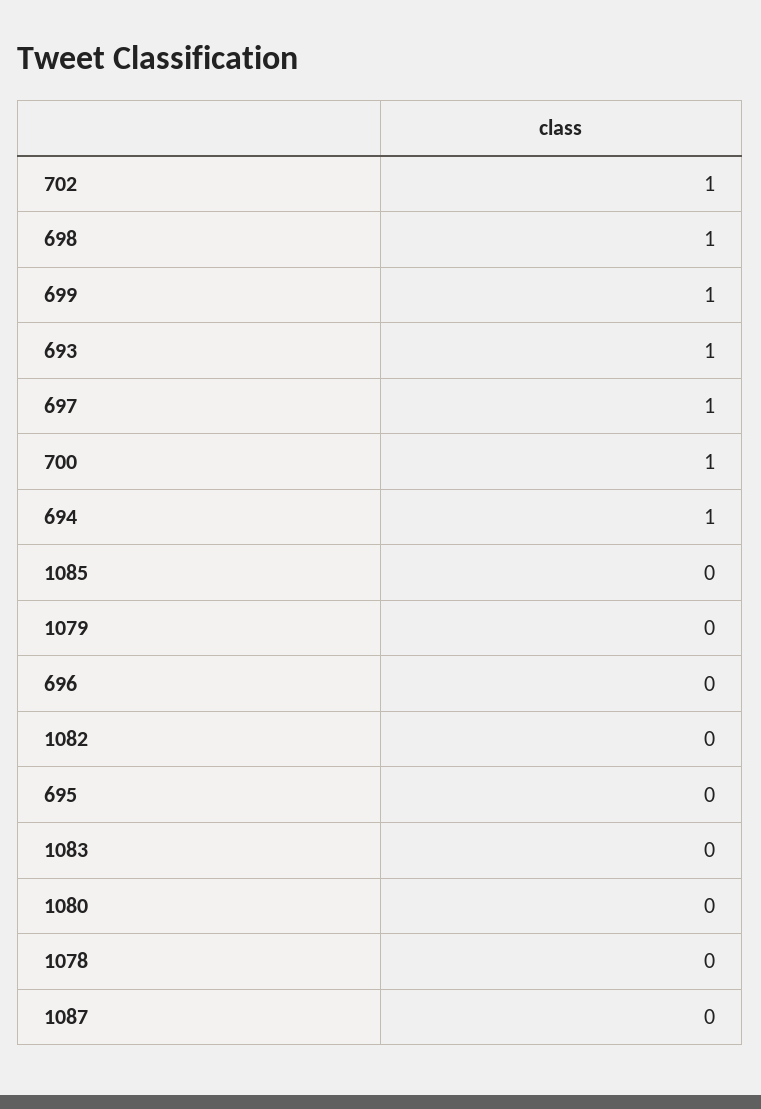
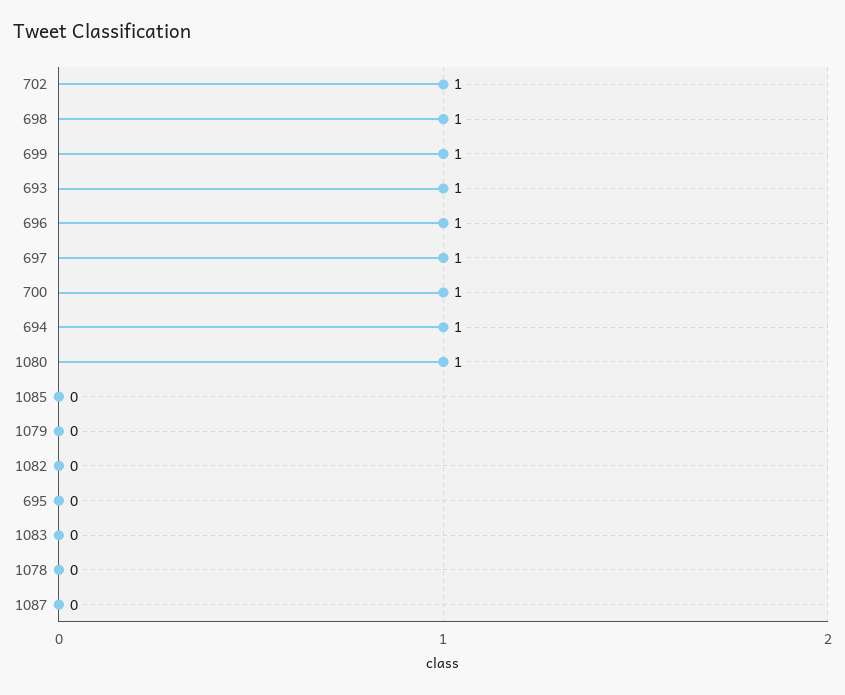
  {
    "702": 1,
    "698": 1,
    "699": 1,
    "693": 1,
    "697": 1,
    "700": 1,
    "694": 1,
    "1085": 0,
    "1079": 0,
-   "696": 0,
+   "696": 1,
    "1082": 0,
    "695": 0,
    "1083": 0,
-   "1080": 0,
+   "1080": 1,
    "1078": 0,
    "1087": 0
  }

